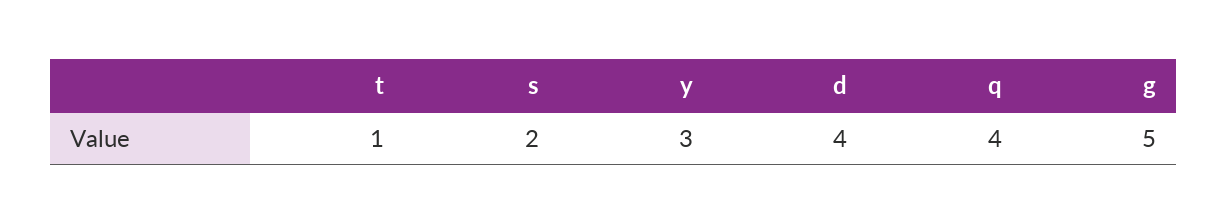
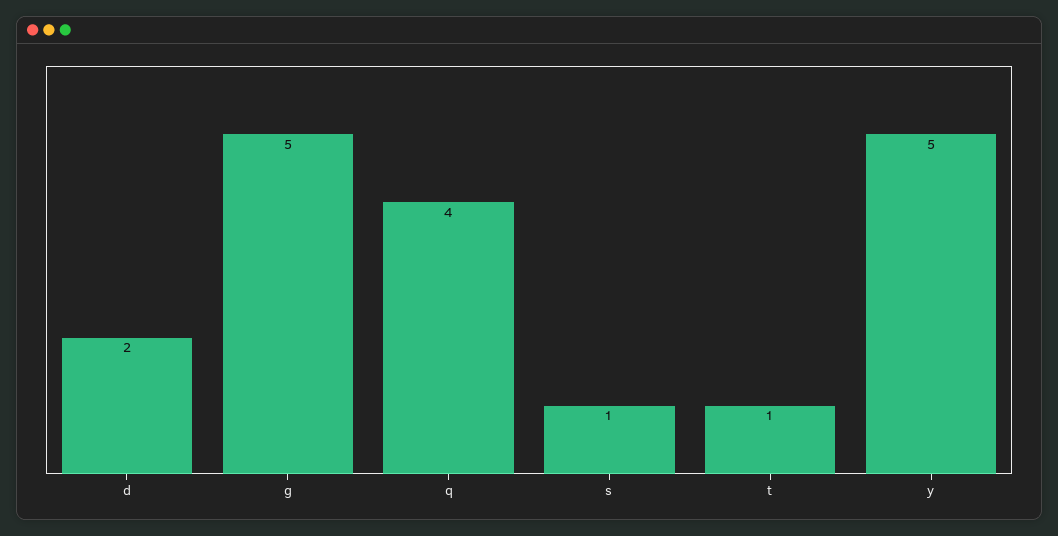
  {
    "t": 1,
-   "s": 2,
+   "s": 1,
-   "y": 3,
+   "y": 5,
-   "d": 4,
+   "d": 2,
    "q": 4,
    "g": 5
  }

